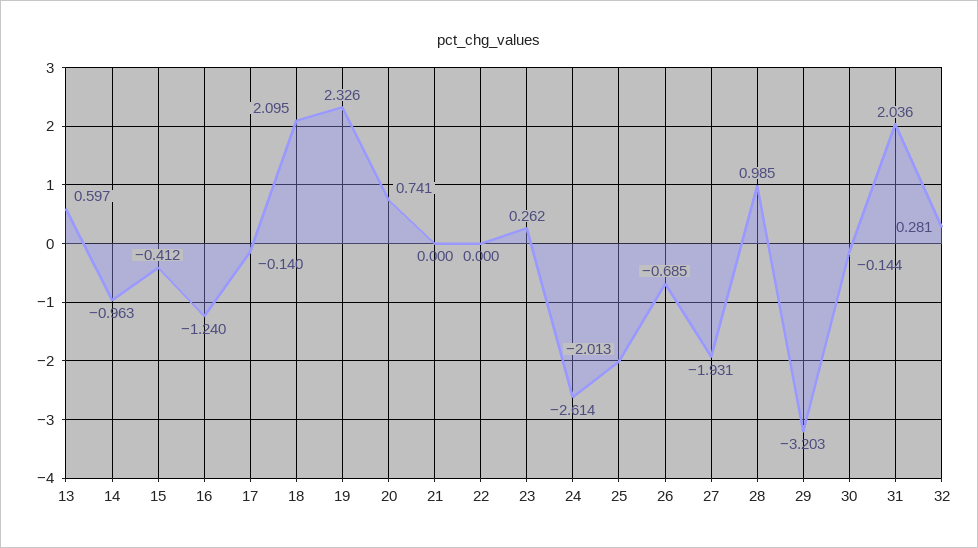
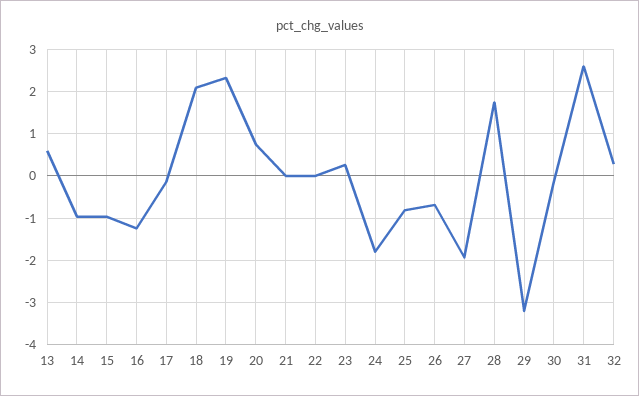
  {
    "13": 0.597,
    "14": -0.963,
-   "15": -0.412,
+   "15": -1,
    "16": -1.24,
    "17": -0.14,
    "18": 2.095,
    "19": 2.326,
    "20": 0.741,
    "21": 0,
    "22": 0,
    "23": 0.262,
-   "24": -2.614,
+   "24": -1.8,
-   "25": -2.013,
+   "25": -0.8,
    "26": -0.685,
    "27": -1.931,
-   "28": 0.985,
+   "28": 1.8,
    "29": -3.203,
    "30": -0.144,
-   "31": 2.036,
+   "31": 2.6,
    "32": 0.281
  }

